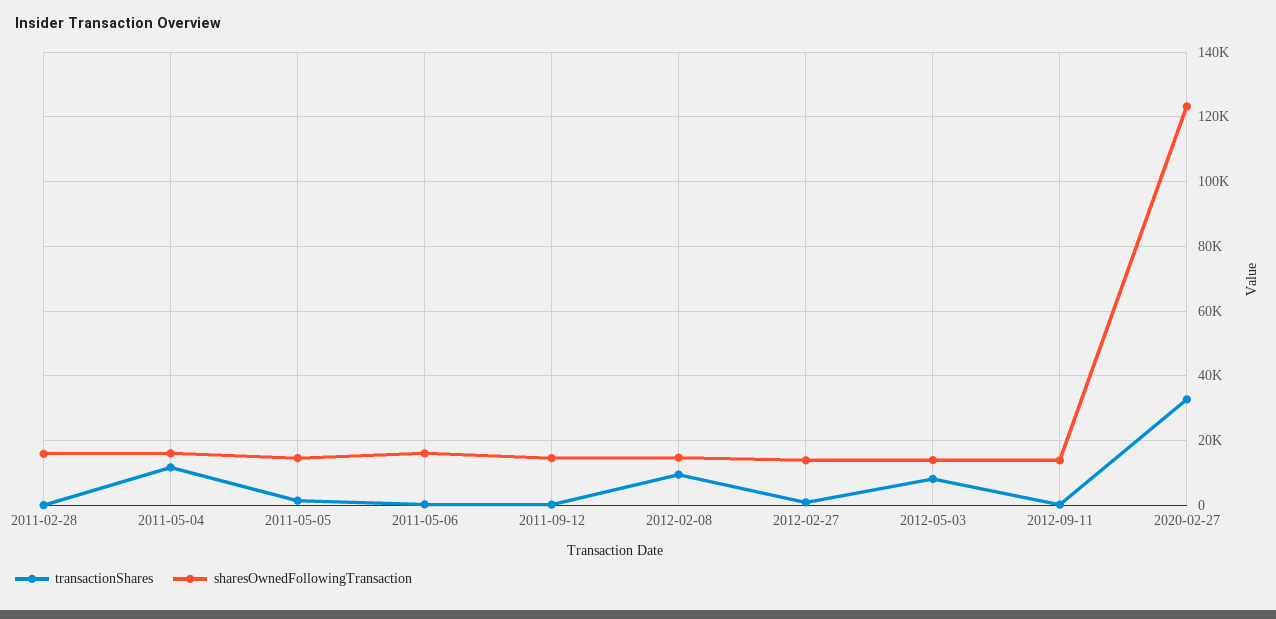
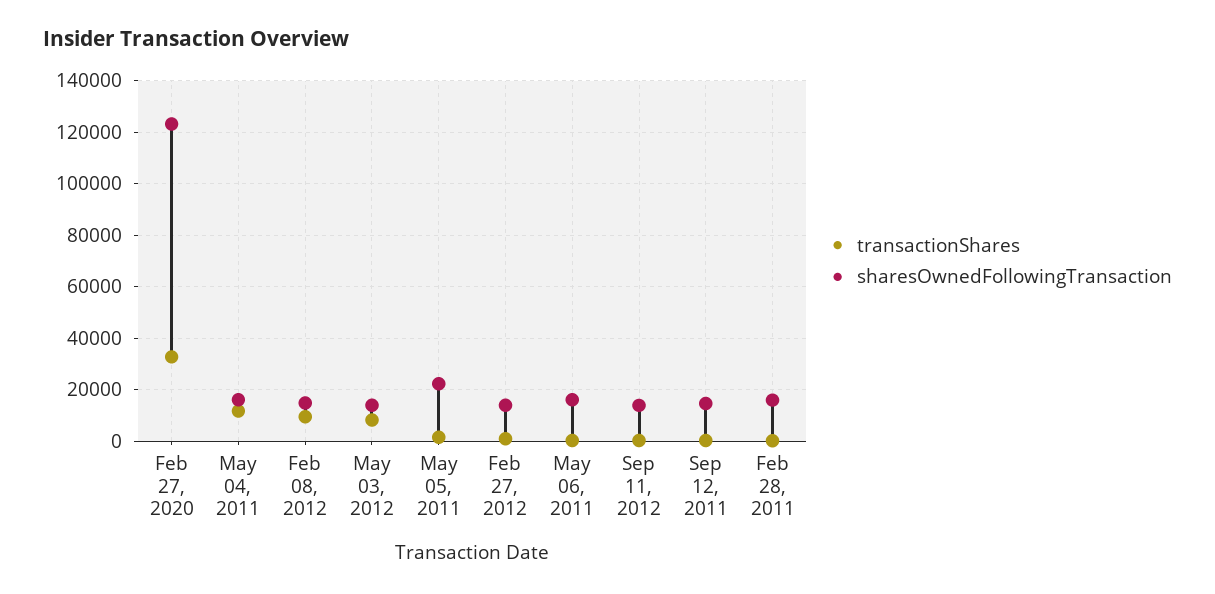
  {
    "transactionShares": {
      "2011-02-28": 0,
      "2011-05-04": 12000,
      "2011-05-05": 2000,
      "2011-05-06": 0,
      "2011-09-12": 0,
      "2012-02-08": 10000,
      "2012-02-27": 0,
      "2012-05-03": 8000,
      "2012-09-11": 0,
      "2020-02-27": 32000
    },
    "sharesOwnedFollowingTransaction": {
      "2011-02-28": 16000,
      "2011-05-04": 16000,
-     "2011-05-05": 14000,
+     "2011-05-05": 22500,
      "2011-05-06": 16000,
      "2011-09-12": 14000,
      "2012-02-08": 14000,
      "2012-02-27": 14000,
      "2012-05-03": 14000,
      "2012-09-11": 14000,
      "2020-02-27": 124000
    }
  }

